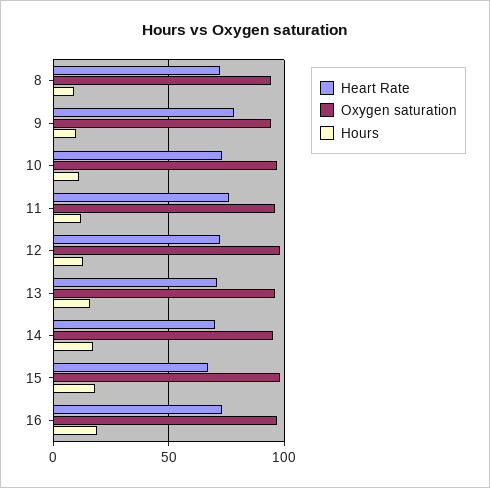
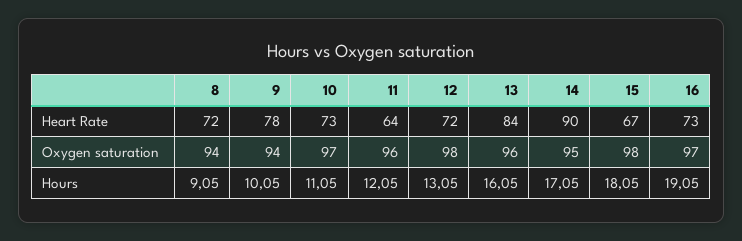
  {
    "Heart Rate": {
      "8": 72,
      "9": 78,
      "10": 73,
-     "11": 75,
+     "11": 64,
      "12": 72,
-     "13": 70,
+     "13": 84,
-     "14": 70,
+     "14": 90,
      "15": 67,
      "16": 73
    },
    "Oxygen saturation": {
      "8": 94,
      "9": 94,
      "10": 97,
      "11": 96,
      "12": 98,
      "13": 96,
      "14": 95,
      "15": 98,
      "16": 97
    },
    "Hours": {
      "8": 9.05,
      "9": 10.05,
      "10": 11.05,
      "11": 12.05,
      "12": 13.05,
      "13": 16.05,
      "14": 17.05,
      "15": 18.05,
      "16": 19.05
    }
  }

